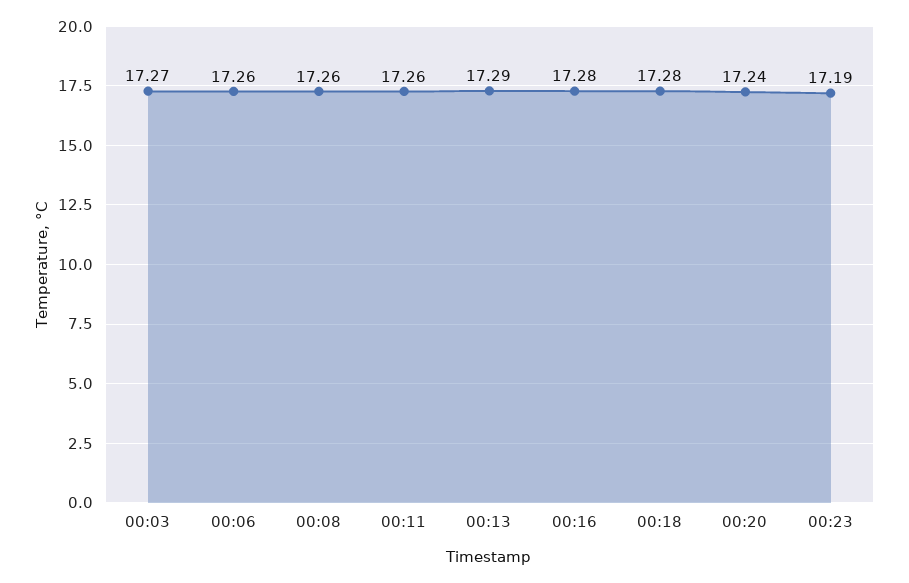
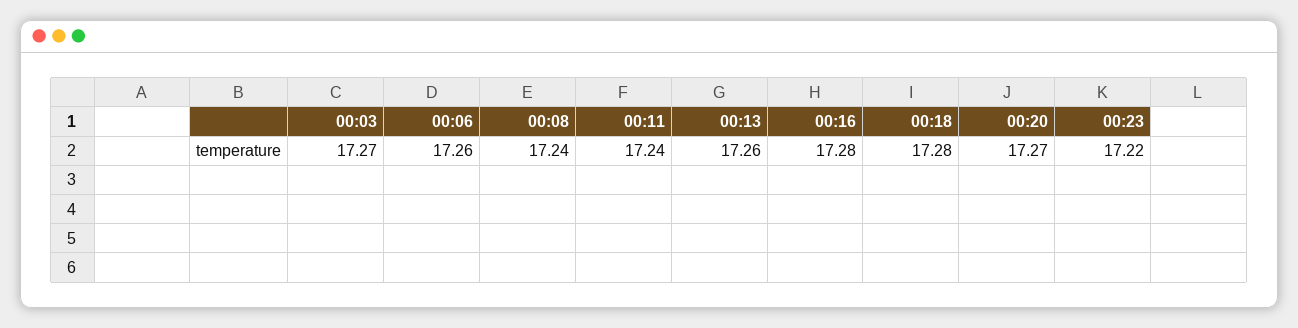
  {
    "00:03": 17.27,
    "00:06": 17.26,
-   "00:08": 17.26,
+   "00:08": 17.24,
-   "00:11": 17.26,
+   "00:11": 17.24,
-   "00:13": 17.29,
+   "00:13": 17.26,
    "00:16": 17.28,
    "00:18": 17.28,
-   "00:20": 17.24,
+   "00:20": 17.27,
-   "00:23": 17.19
+   "00:23": 17.22
  }

